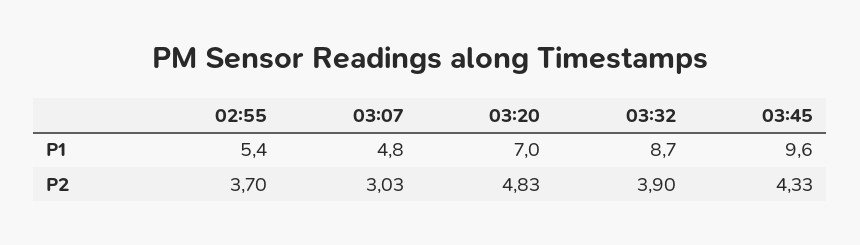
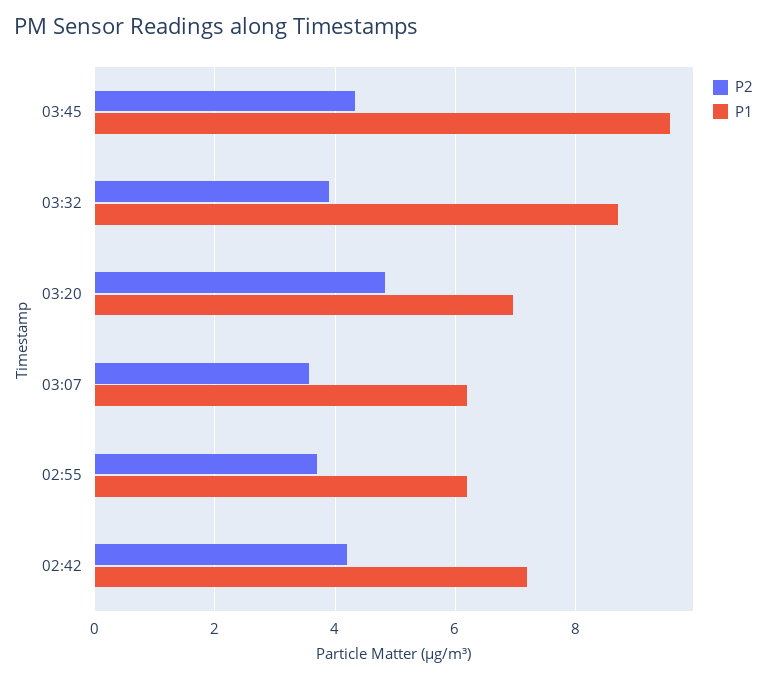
  {
    "P1": {
-     "02:55": 5.4,
+     "02:55": 6.2,
-     "03:07": 4.8,
+     "03:07": 6.2,
      "03:20": 7,
      "03:32": 8.7,
-     "03:45": 9.6
+     "03:45": 9.6,
+     "02:42": 7.2
    },
    "P2": {
      "02:55": 3.7,
-     "03:07": 3.03,
+     "03:07": 3.6,
      "03:20": 4.83,
      "03:32": 3.9,
-     "03:45": 4.33
+     "03:45": 4.33,
+     "02:42": 4.2
    }
  }

